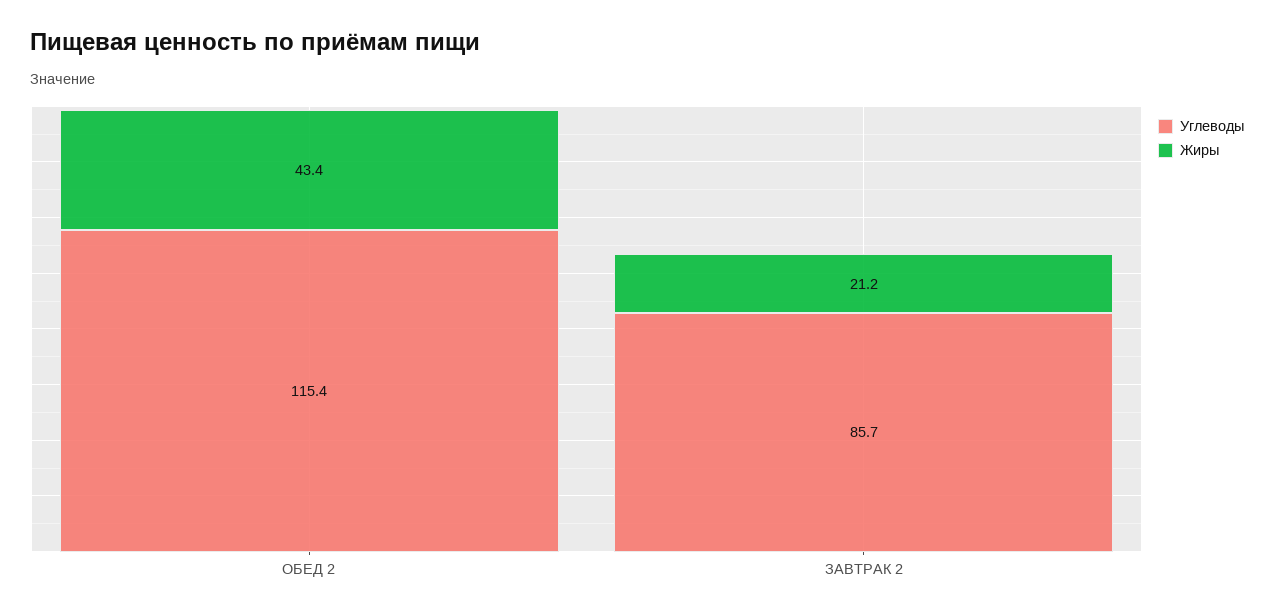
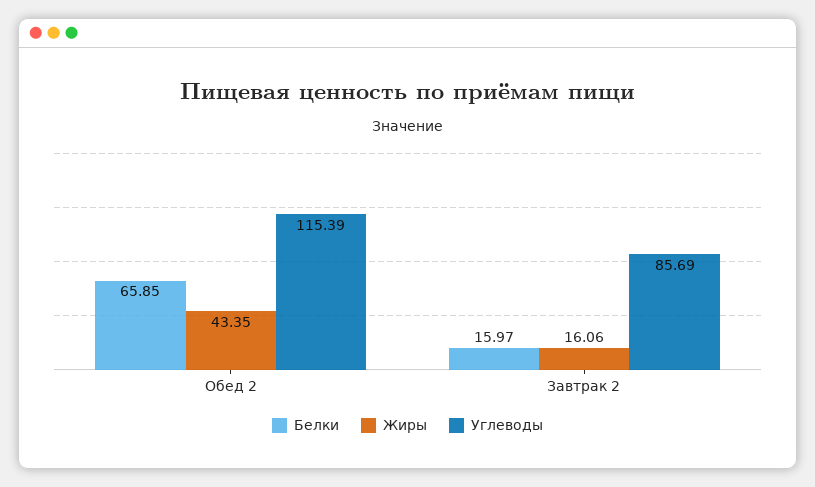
  {
    "Углеводы": {
      "ОБЕД 2": 115.39,
      "ЗАВТРАК 2": 85.69
    },
    "Жиры": {
      "ОБЕД 2": 43.35,
-     "ЗАВТРАК 2": 21.2
+     "ЗАВТРАК 2": 16.06
-   }
+   },
+   "Белки": {
+     "ОБЕД 2": 65.85,
+     "ЗАВТРАК 2": 15.97
+   }
  }

